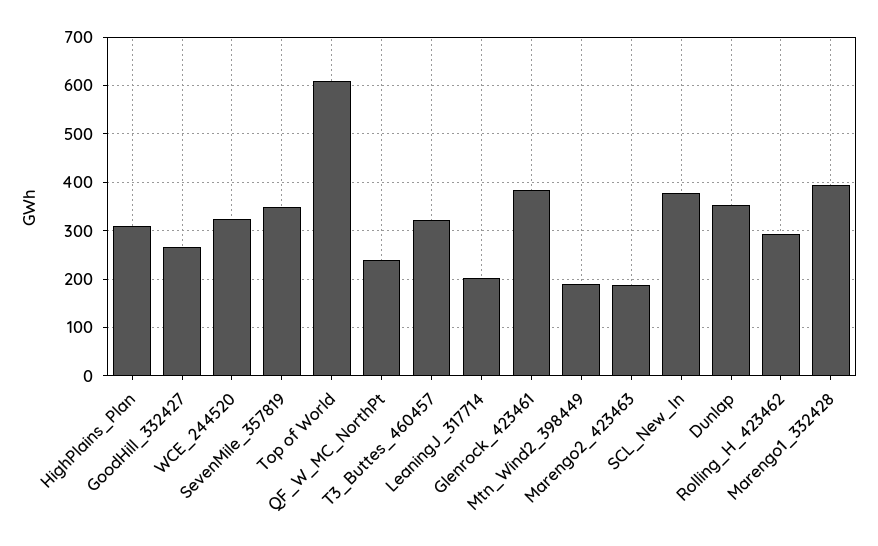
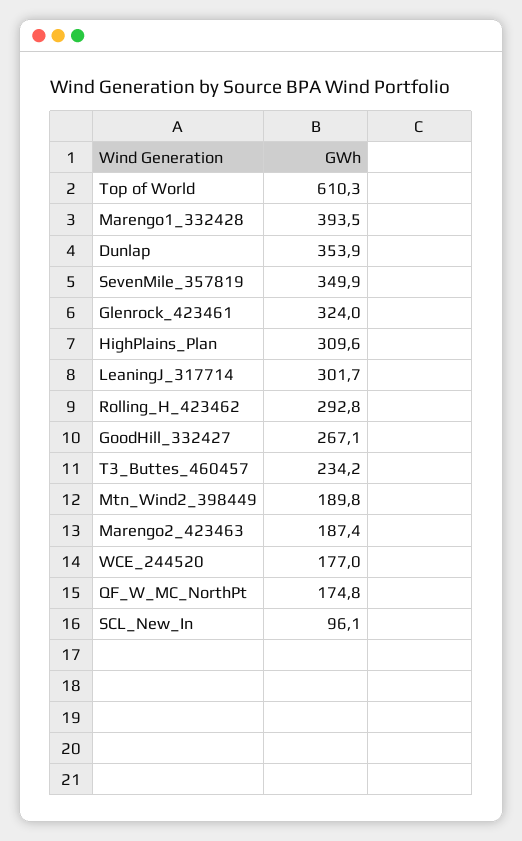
  {
    "HighPlains_Plan": 309.6,
    "GoodHill_332427": 267.1,
-   "WCE_244520": 320,
+   "WCE_244520": 177,
    "SevenMile_357819": 349.9,
    "Top of World": 610.3,
-   "QF_W_MC_NorthPt": 240,
+   "QF_W_MC_NorthPt": 174.8,
-   "T3_Buttes_460457": 320,
+   "T3_Buttes_460457": 234.2,
-   "LeaningJ_317714": 200,
+   "LeaningJ_317714": 301.7,
-   "Glenrock_423461": 380,
+   "Glenrock_423461": 324,
    "Mtn_Wind2_398449": 189.8,
    "Marengo2_423463": 187.4,
-   "SCL_New_In": 380,
+   "SCL_New_In": 96.1,
    "Dunlap": 353.9,
    "Rolling_H_423462": 292.8,
    "Marengo1_332428": 393.5
  }

